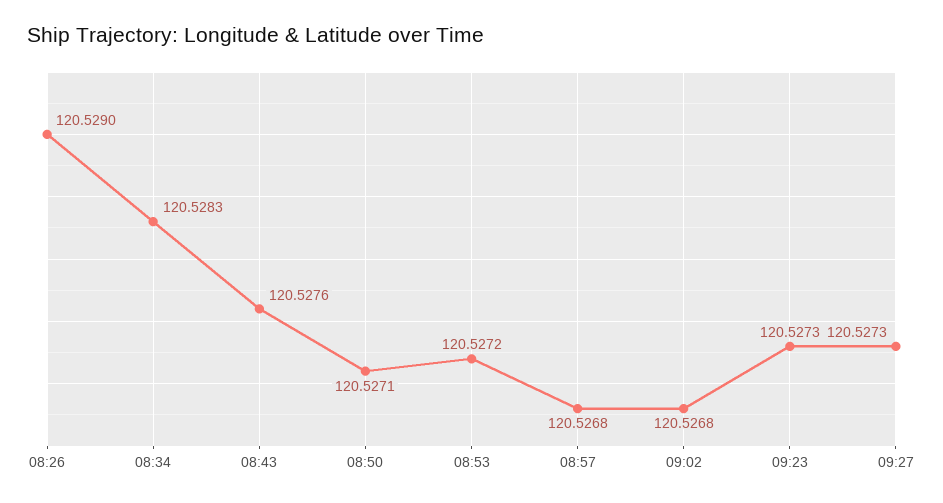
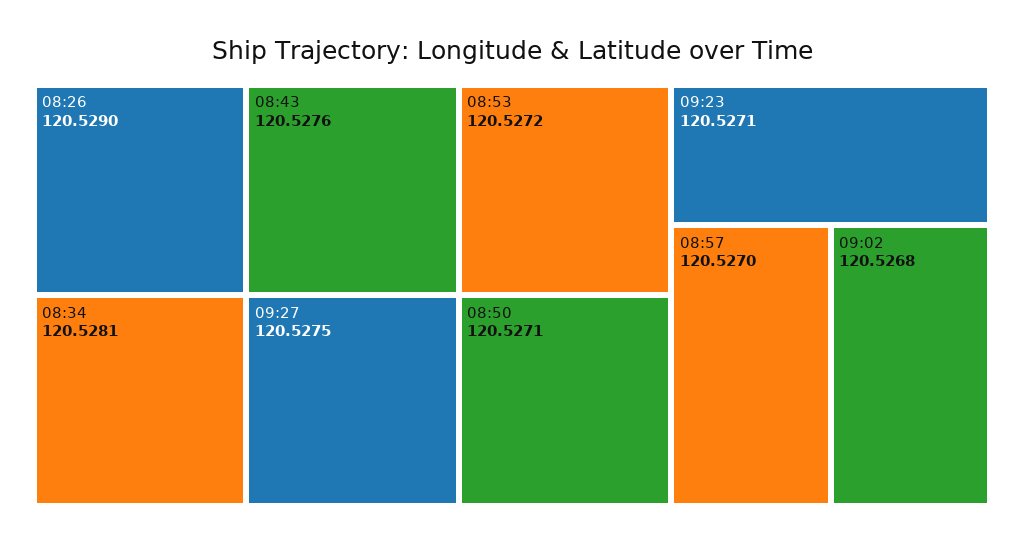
  {
    "08:26": 120.529,
-   "08:34": 120.5283,
+   "08:34": 120.5281,
    "08:43": 120.5276,
    "08:50": 120.5271,
    "08:53": 120.5272,
-   "08:57": 120.5268,
+   "08:57": 120.527,
    "09:02": 120.5268,
-   "09:23": 120.5273,
+   "09:23": 120.5271,
-   "09:27": 120.5273
+   "09:27": 120.5275
  }

